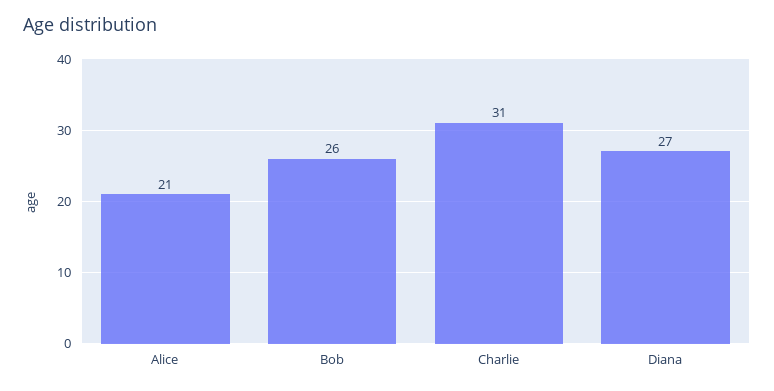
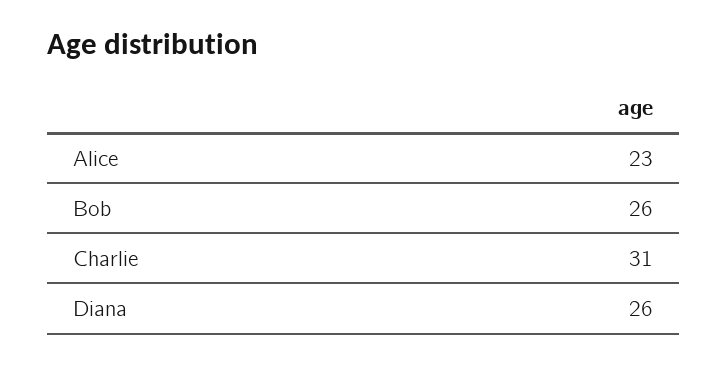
  {
-   "Alice": 21,
+   "Alice": 23,
    "Bob": 26,
    "Charlie": 31,
-   "Diana": 27
+   "Diana": 26
  }

